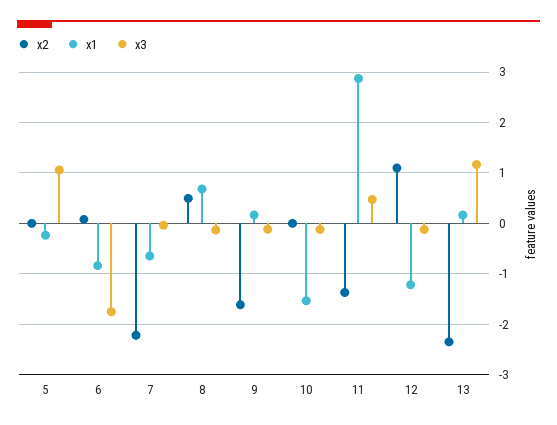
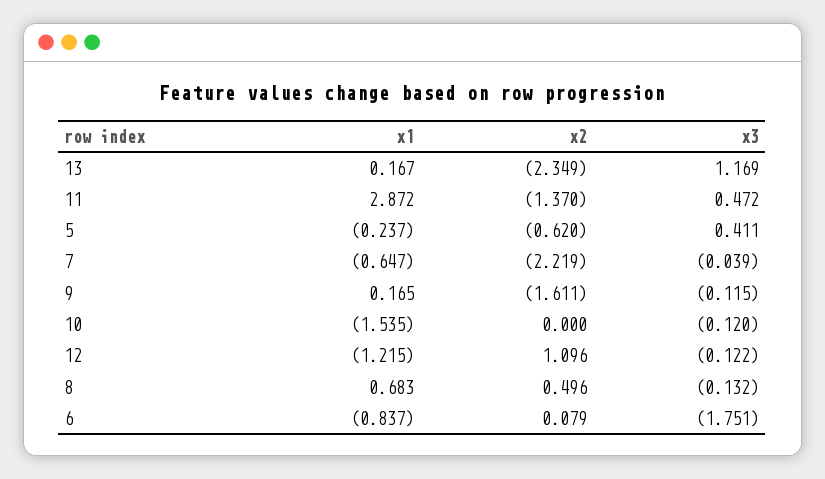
  {
    "x2": {
-     "5": 0,
+     "5": -0.62,
      "6": 0.079,
      "7": -2.219,
      "8": 0.496,
      "9": -1.611,
      "10": 0,
      "11": -1.37,
      "12": 1.096,
      "13": -2.349
    },
    "x1": {
      "5": -0.237,
      "6": -0.837,
      "7": -0.647,
      "8": 0.683,
      "9": 0.165,
      "10": -1.535,
      "11": 2.872,
      "12": -1.215,
      "13": 0.167
    },
    "x3": {
-     "5": 1,
+     "5": 0.411,
      "6": -1.751,
      "7": -0.039,
      "8": -0.132,
      "9": -0.115,
      "10": -0.12,
      "11": 0.472,
      "12": -0.122,
      "13": 1.169
    }
  }

